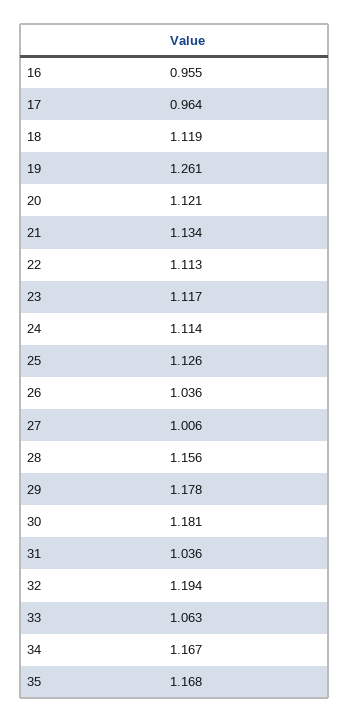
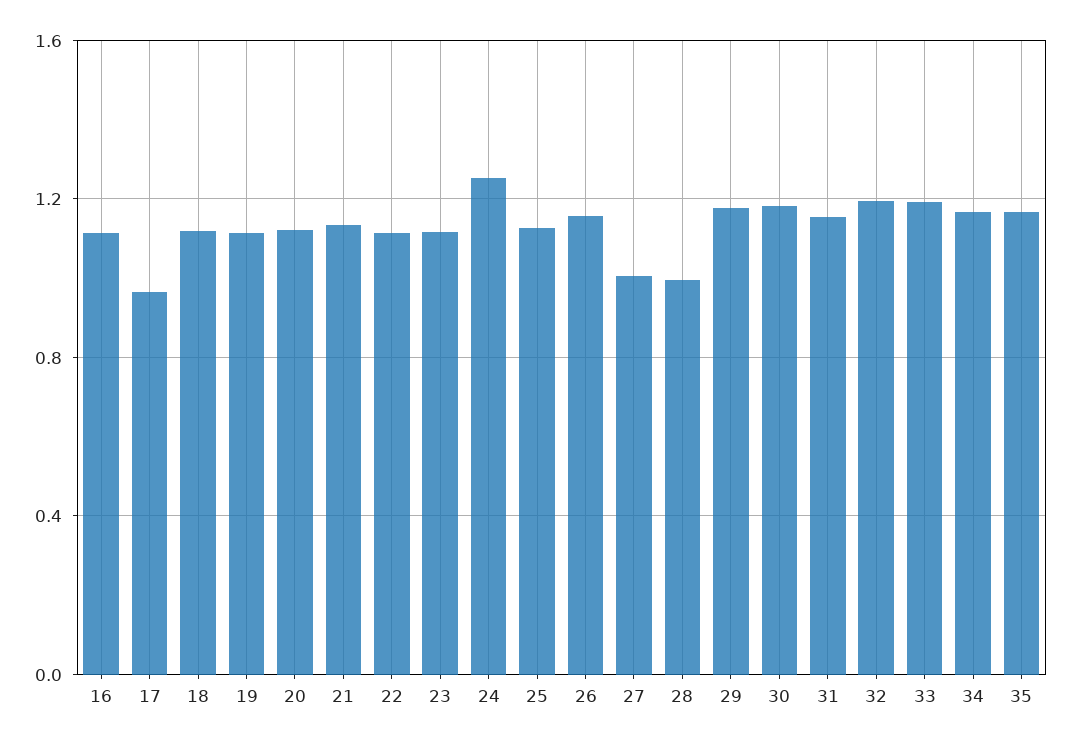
  {
-   "16": 0.955,
+   "16": 1.1,
    "17": 0.964,
    "18": 1.119,
-   "19": 1.261,
+   "19": 1.1,
    "20": 1.121,
    "21": 1.134,
    "22": 1.113,
    "23": 1.117,
-   "24": 1.114,
+   "24": 1.25,
    "25": 1.126,
-   "26": 1.036,
+   "26": 1.15,
    "27": 1.006,
-   "28": 1.156,
+   "28": 1,
    "29": 1.178,
    "30": 1.181,
-   "31": 1.036,
+   "31": 1.15,
    "32": 1.194,
-   "33": 1.063,
+   "33": 1.2,
    "34": 1.167,
    "35": 1.168
  }

